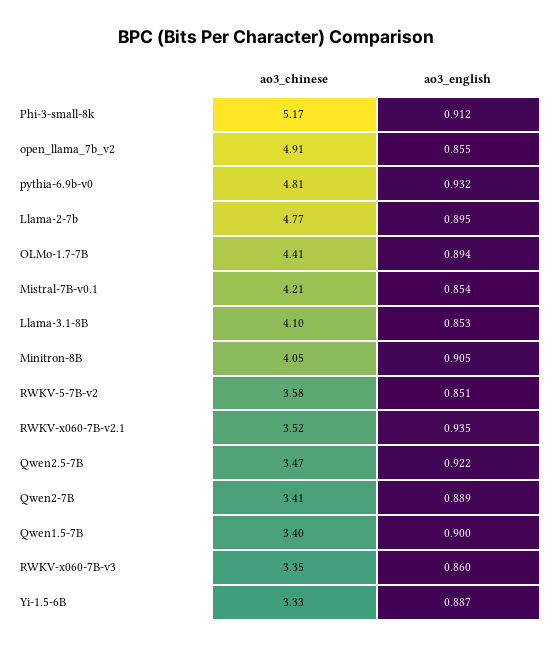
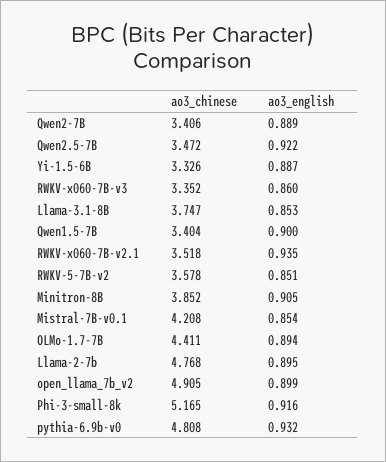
  {
    "ao3_chinese": {
      "Phi-3-small-8k": 5.165,
      "open_llama_7b_v2": 4.905,
      "pythia-6.9b-v0": 4.808,
      "Llama-2-7b": 4.768,
      "OLMo-1.7-7B": 4.411,
      "Mistral-7B-v0.1": 4.208,
-     "Llama-3.1-8B": 4.1,
+     "Llama-3.1-8B": 3.747,
-     "Minitron-8B": 4.05,
+     "Minitron-8B": 3.852,
      "RWKV-5-7B-v2": 3.578,
      "RWKV-x060-7B-v2.1": 3.518,
      "Qwen2.5-7B": 3.472,
      "Qwen2-7B": 3.406,
      "Qwen1.5-7B": 3.404,
      "RWKV-x060-7B-v3": 3.352,
      "Yi-1.5-6B": 3.326
    },
    "ao3_english": {
-     "Phi-3-small-8k": 0.912,
+     "Phi-3-small-8k": 0.916,
-     "open_llama_7b_v2": 0.855,
+     "open_llama_7b_v2": 0.899,
      "pythia-6.9b-v0": 0.932,
      "Llama-2-7b": 0.895,
      "OLMo-1.7-7B": 0.894,
      "Mistral-7B-v0.1": 0.854,
      "Llama-3.1-8B": 0.853,
      "Minitron-8B": 0.905,
      "RWKV-5-7B-v2": 0.851,
      "RWKV-x060-7B-v2.1": 0.935,
      "Qwen2.5-7B": 0.922,
      "Qwen2-7B": 0.889,
      "Qwen1.5-7B": 0.9,
      "RWKV-x060-7B-v3": 0.86,
      "Yi-1.5-6B": 0.887
    }
  }

